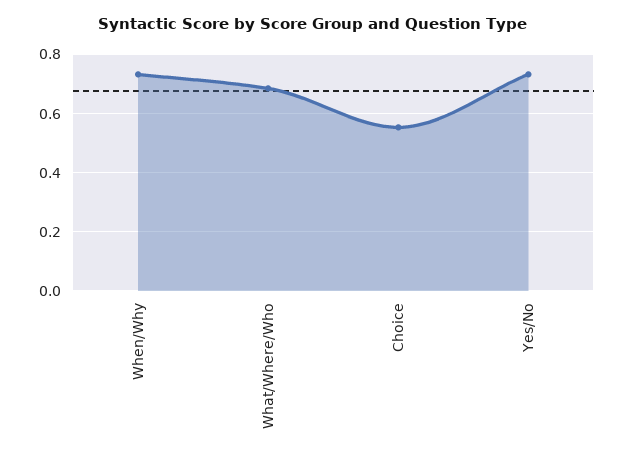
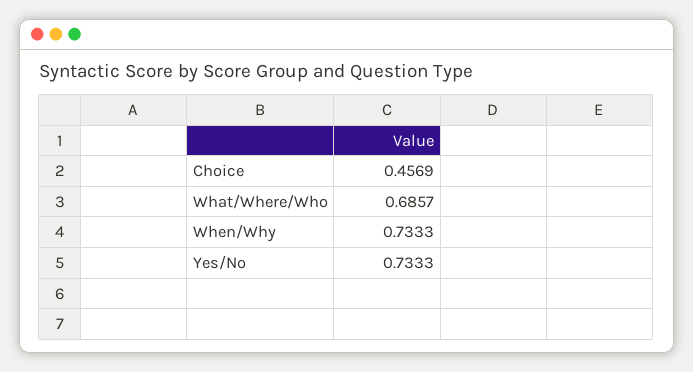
  {
    "When/Why": 0.7333,
    "What/Where/Who": 0.6857,
-   "Choice": 0.55,
+   "Choice": 0.4569,
    "Yes/No": 0.7333
  }

